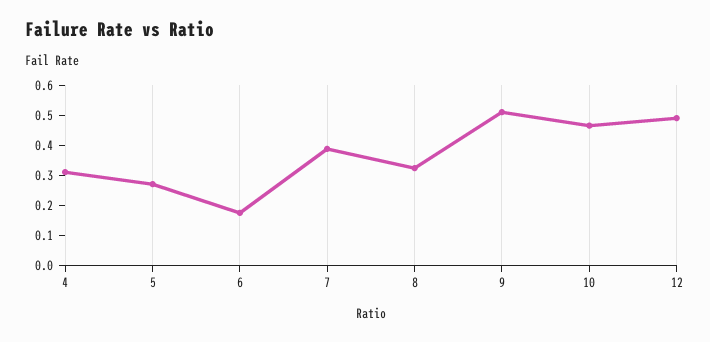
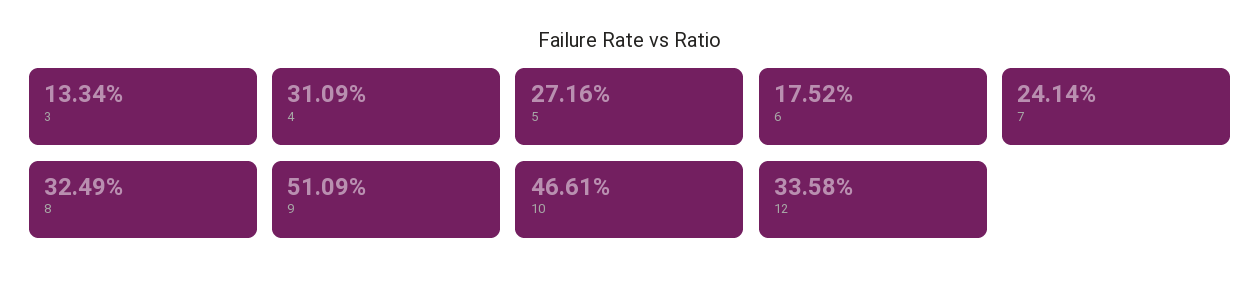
  {
    "4": 0.3109,
    "5": 0.2716,
    "6": 0.1752,
-   "7": 0.4,
+   "7": 0.2414,
    "8": 0.3249,
    "9": 0.5109,
    "10": 0.4661,
-   "12": 0.5
+   "12": 0.3358,
+   "3": 0.1334
  }

